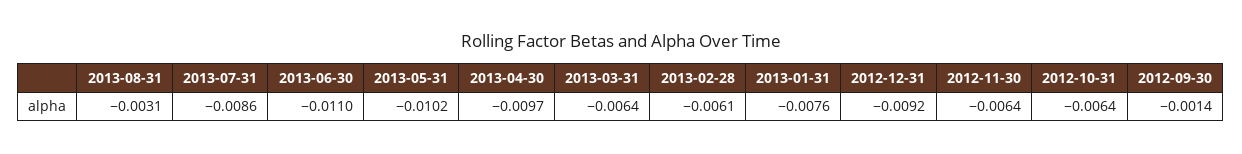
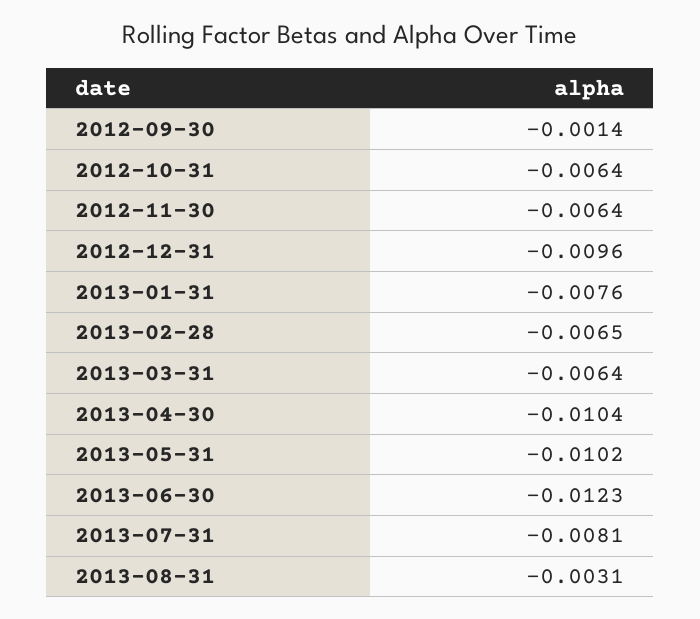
  {
    "2013-08-31": -0.0031,
-   "2013-07-31": -0.0086,
+   "2013-07-31": -0.0081,
-   "2013-06-30": -0.011,
+   "2013-06-30": -0.0123,
    "2013-05-31": -0.0102,
-   "2013-04-30": -0.0097,
+   "2013-04-30": -0.0104,
    "2013-03-31": -0.0064,
-   "2013-02-28": -0.0061,
+   "2013-02-28": -0.0065,
    "2013-01-31": -0.0076,
-   "2012-12-31": -0.0092,
+   "2012-12-31": -0.0096,
    "2012-11-30": -0.0064,
    "2012-10-31": -0.0064,
    "2012-09-30": -0.0014
  }

